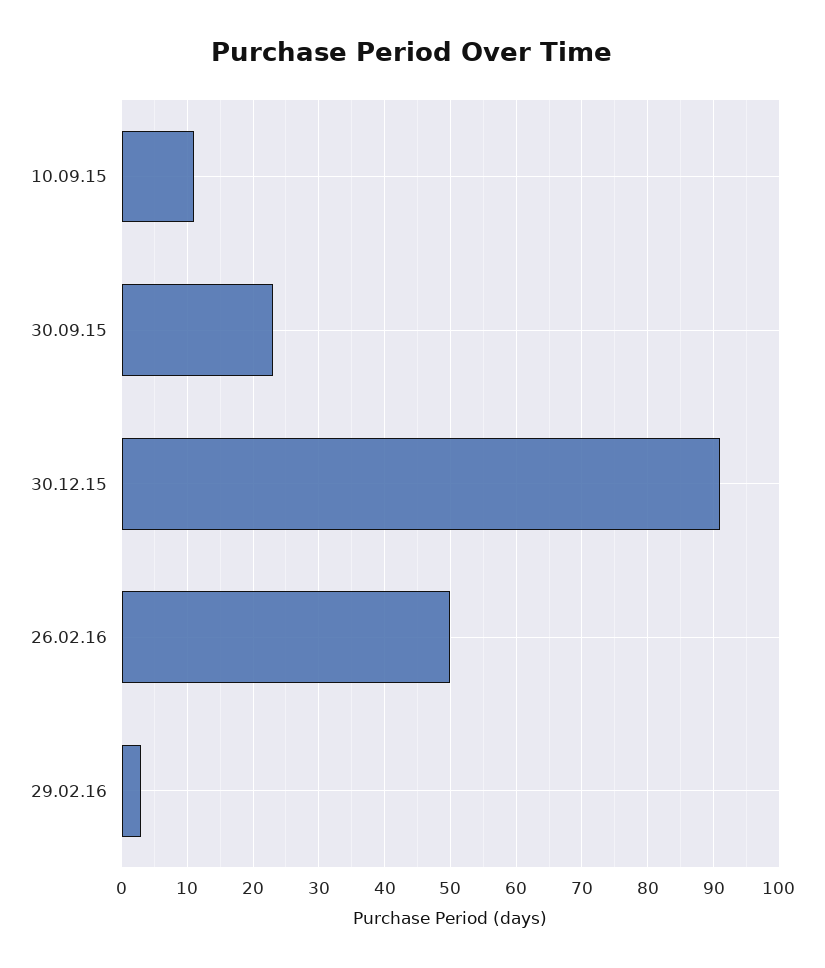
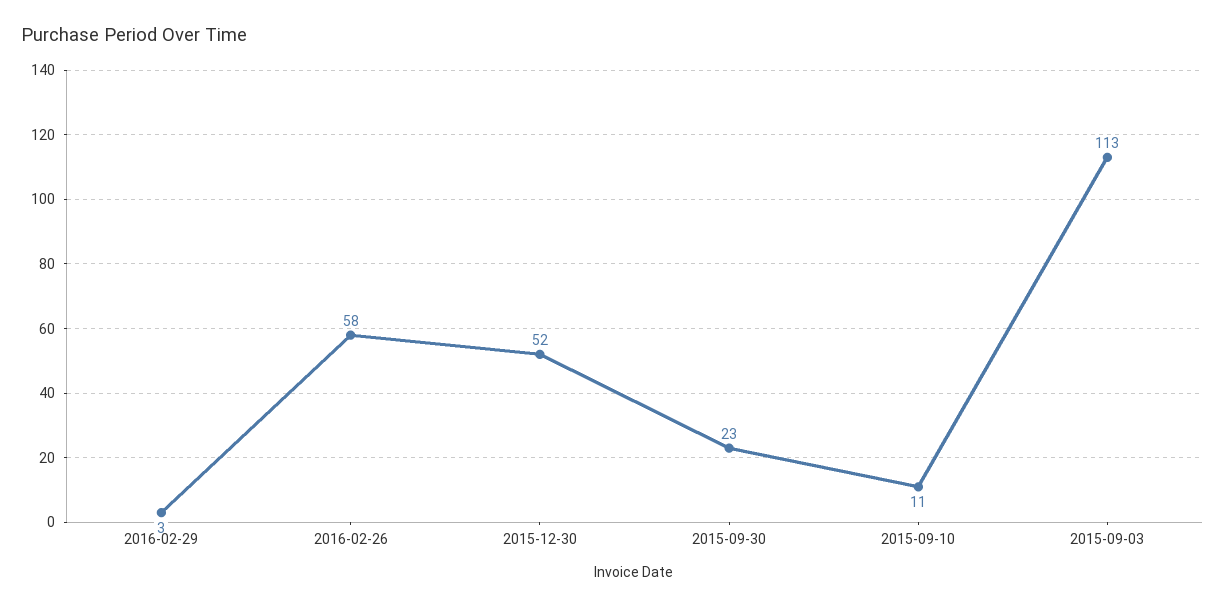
  {
    "10.09.15": 11,
    "30.09.15": 23,
-   "30.12.15": 91,
+   "30.12.15": 52,
-   "26.02.16": 50,
+   "26.02.16": 58,
-   "29.02.16": 3
+   "29.02.16": 3,
+   "2015-09-03": 113
  }

